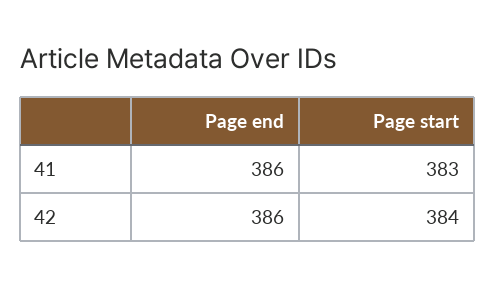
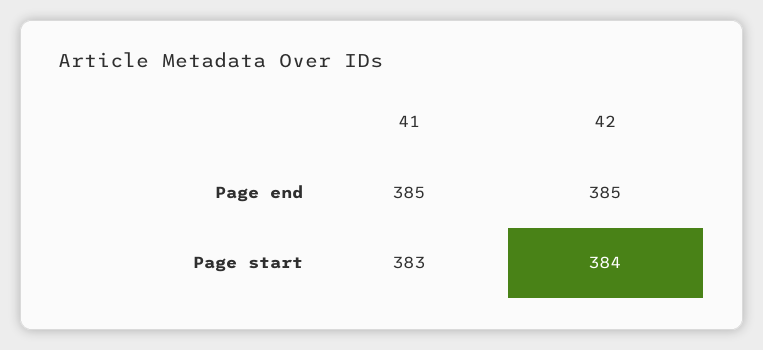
  {
    "Page end": {
-     "41": 386,
+     "41": 385,
-     "42": 386
+     "42": 385
    },
    "Page start": {
      "41": 383,
      "42": 384
    }
  }

